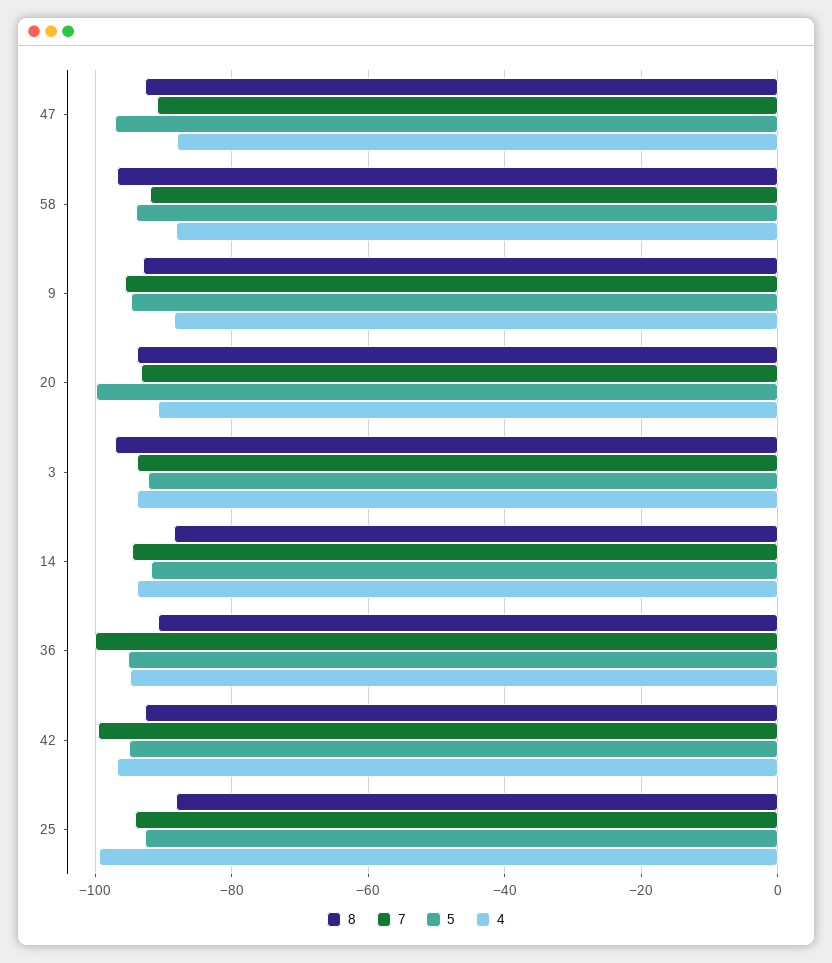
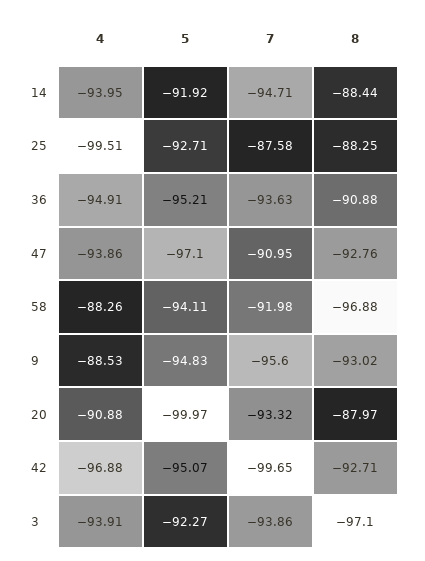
  {
    "8": {
      "47": -92.76,
      "58": -96.88,
      "9": -93.02,
-     "20": -94,
+     "20": -87.97,
      "3": -97.1,
      "14": -88.44,
      "36": -90.88,
      "42": -92.71,
      "25": -88.25
    },
    "7": {
      "47": -90.95,
      "58": -91.98,
      "9": -95.6,
      "20": -93.32,
      "3": -93.86,
      "14": -94.71,
-     "36": -100,
+     "36": -93.63,
      "42": -99.65,
-     "25": -94
+     "25": -87.58
    },
    "5": {
      "47": -97.1,
      "58": -94.11,
      "9": -94.83,
      "20": -99.97,
      "3": -92.27,
      "14": -91.92,
      "36": -95.21,
      "42": -95.07,
      "25": -92.71
    },
    "4": {
-     "47": -88,
+     "47": -93.86,
      "58": -88.26,
      "9": -88.53,
      "20": -90.88,
      "3": -93.91,
      "14": -93.95,
      "36": -94.91,
      "42": -96.88,
      "25": -99.51
    }
  }

